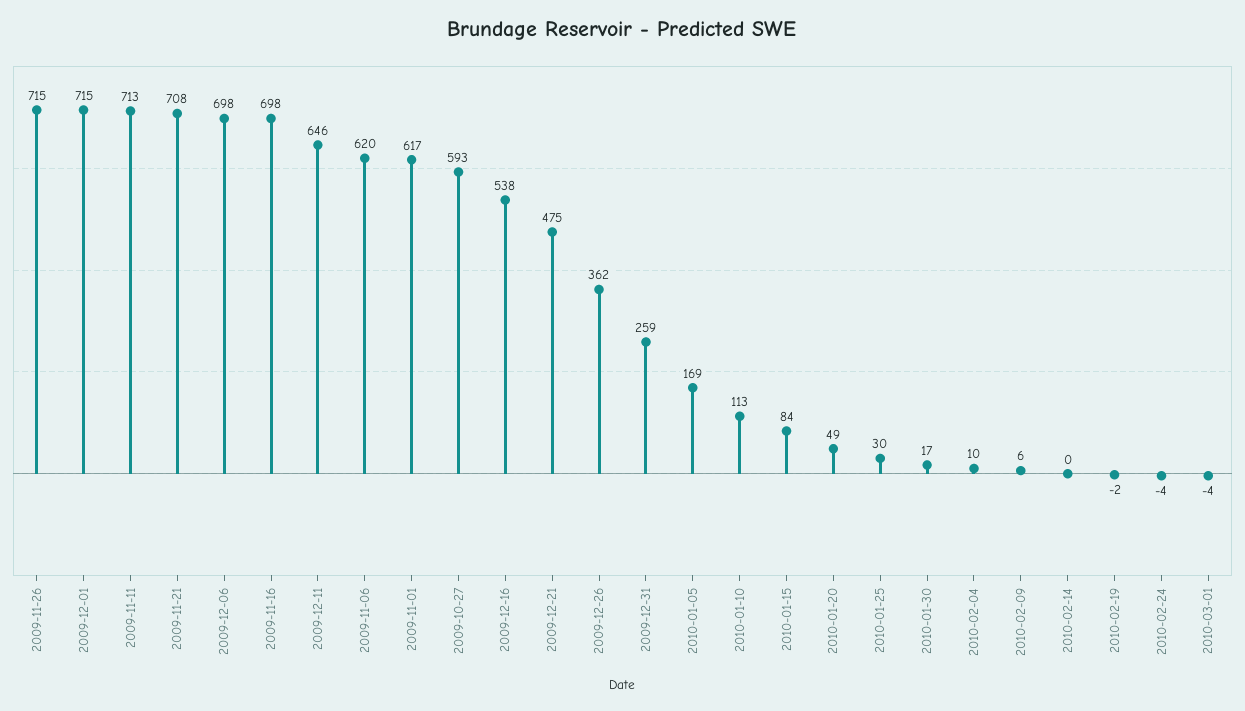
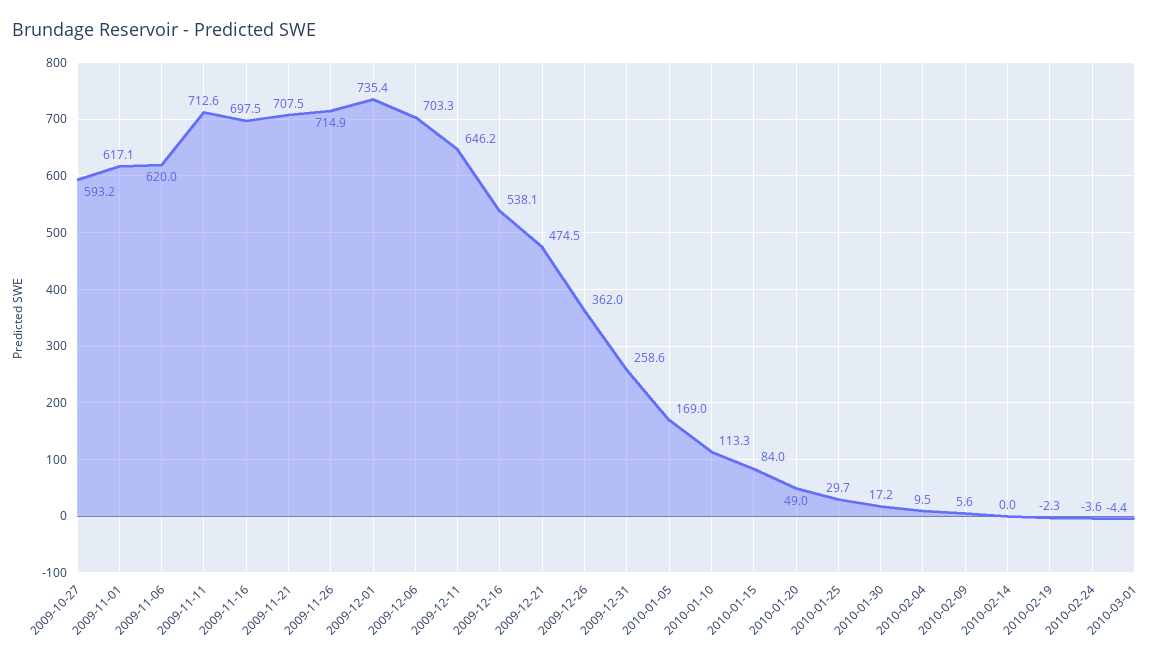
  {
    "2009-11-26": 714.9,
-   "2009-12-01": 715,
+   "2009-12-01": 735.4,
    "2009-11-11": 712.6,
    "2009-11-21": 707.5,
-   "2009-12-06": 698,
+   "2009-12-06": 703.3,
    "2009-11-16": 697.5,
    "2009-12-11": 646.2,
    "2009-11-06": 620,
    "2009-11-01": 617.1,
    "2009-10-27": 593.2,
    "2009-12-16": 538.1,
    "2009-12-21": 474.5,
    "2009-12-26": 362,
    "2009-12-31": 258.6,
    "2010-01-05": 169,
    "2010-01-10": 113.3,
    "2010-01-15": 84,
    "2010-01-20": 49,
    "2010-01-25": 29.7,
    "2010-01-30": 17.2,
    "2010-02-04": 9.5,
    "2010-02-09": 5.6,
    "2010-02-14": 0,
    "2010-02-19": -2.3,
    "2010-02-24": -3.6,
    "2010-03-01": -4.4
  }

